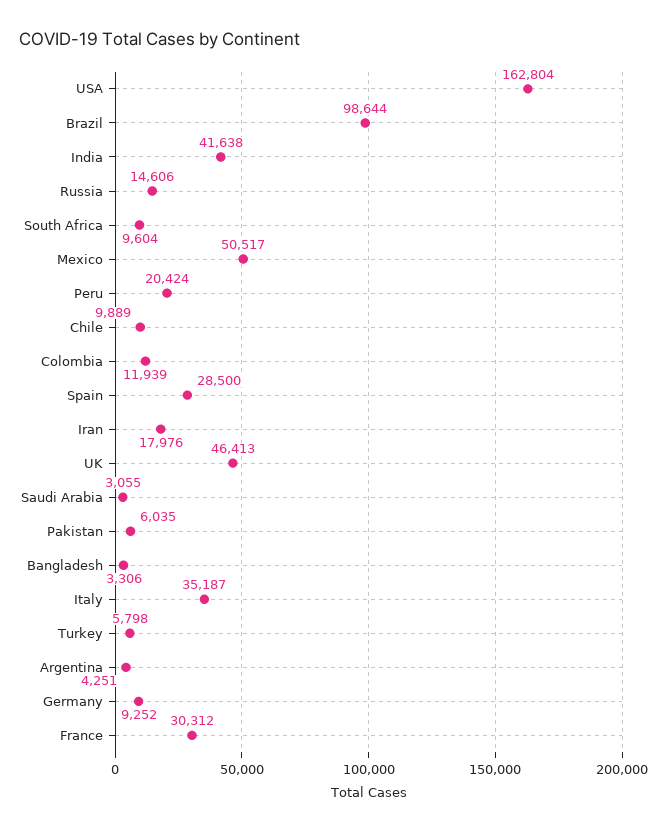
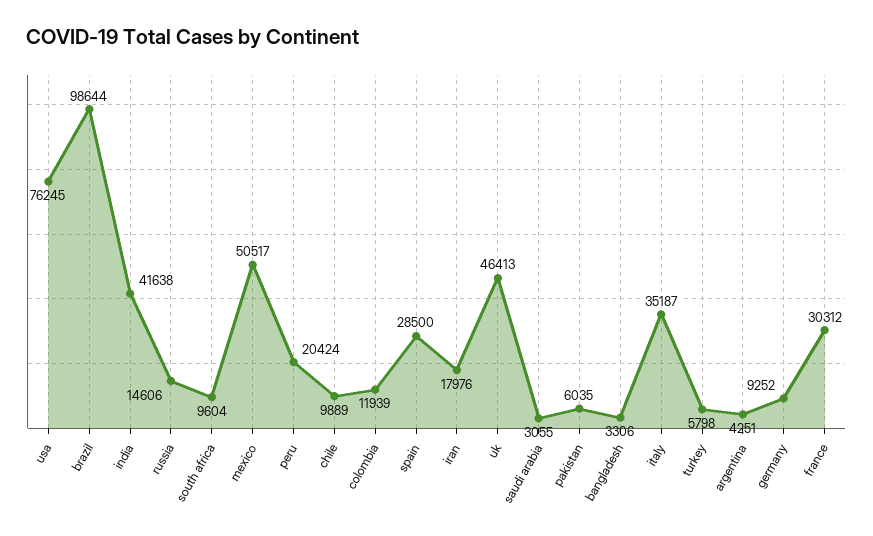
  {
-   "USA": 162804,
+   "USA": 76245,
    "Brazil": 98644,
    "India": 41638,
    "Russia": 14606,
    "South Africa": 9604,
    "Mexico": 50517,
    "Peru": 20424,
    "Chile": 9889,
    "Colombia": 11939,
    "Spain": 28500,
    "Iran": 17976,
    "UK": 46413,
    "Saudi Arabia": 3055,
    "Pakistan": 6035,
    "Bangladesh": 3306,
    "Italy": 35187,
    "Turkey": 5798,
    "Argentina": 4251,
    "Germany": 9252,
    "France": 30312
  }

